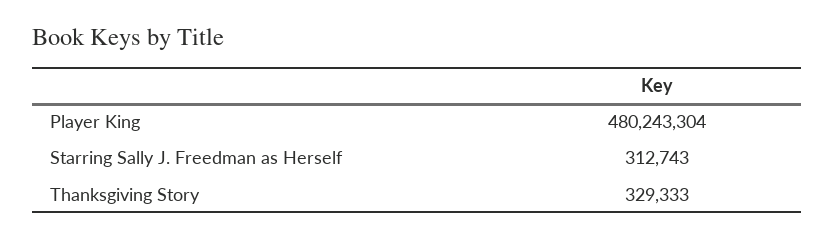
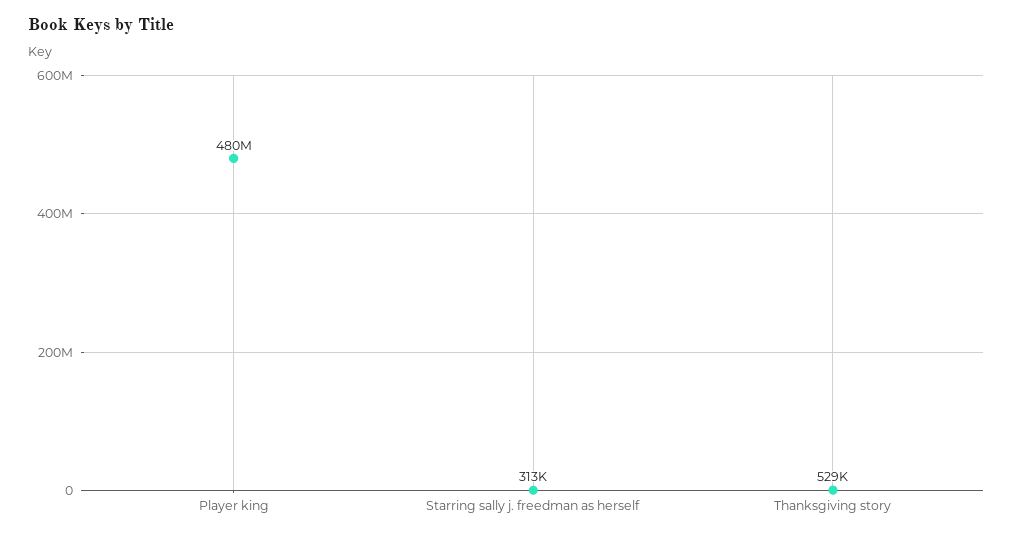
  {
    "Player King": 480243304,
    "Starring Sally J. Freedman as Herself": 312743,
-   "Thanksgiving Story": 329333
+   "Thanksgiving Story": 529000
  }

